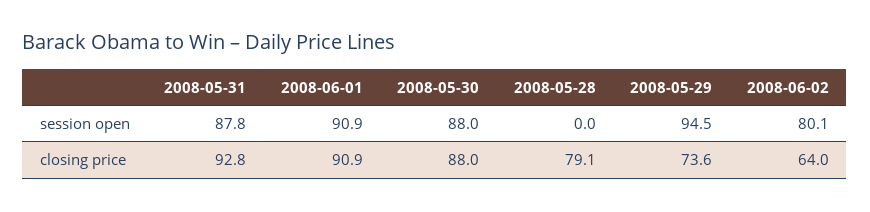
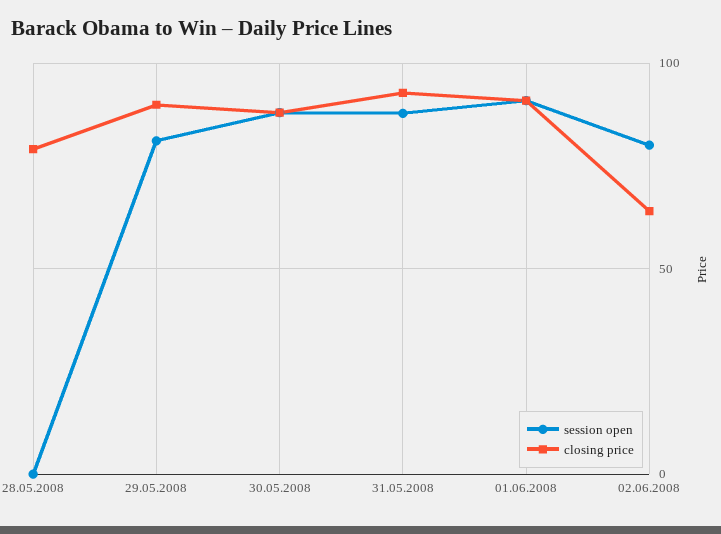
  {
    "session open": {
      "2008-05-31": 87.8,
      "2008-06-01": 90.9,
      "2008-05-30": 88,
      "2008-05-28": 0,
-     "2008-05-29": 94.5,
+     "2008-05-29": 80,
      "2008-06-02": 80.1
    },
    "closing price": {
      "2008-05-31": 92.8,
      "2008-06-01": 90.9,
      "2008-05-30": 88,
      "2008-05-28": 79.1,
-     "2008-05-29": 73.6,
+     "2008-05-29": 90,
      "2008-06-02": 64
    }
  }

